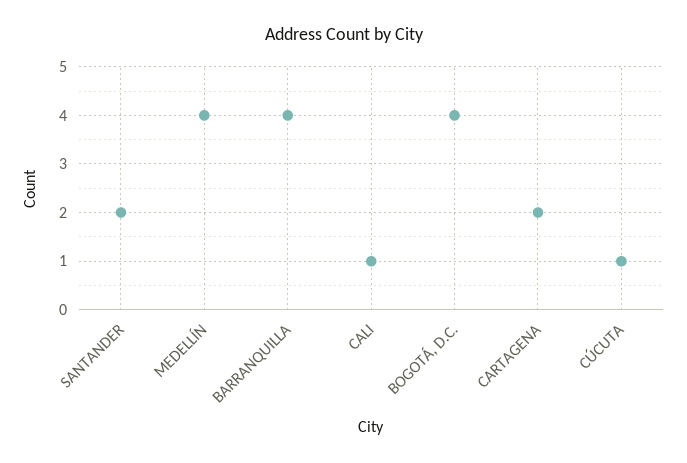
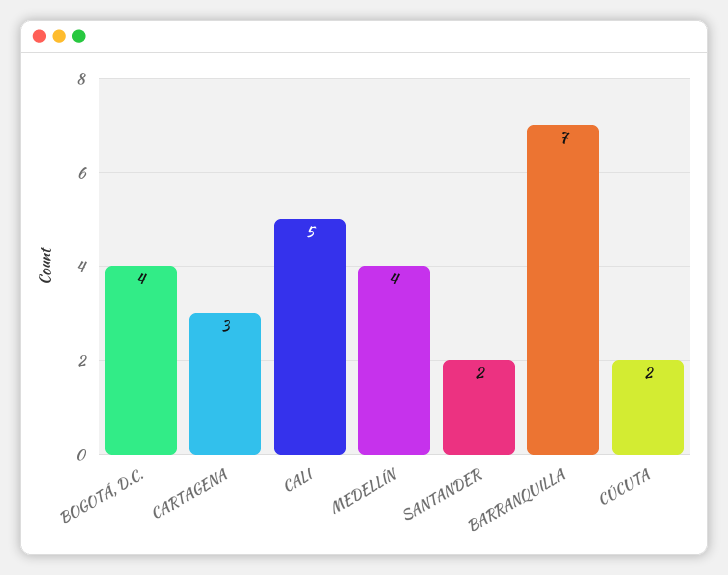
  {
    "SANTANDER": 2,
    "MEDELLÍN": 4,
-   "BARRANQUILLA": 4,
+   "BARRANQUILLA": 7,
-   "CALI": 1,
+   "CALI": 5,
    "BOGOTÁ, D.C.": 4,
-   "CARTAGENA": 2,
+   "CARTAGENA": 3,
-   "CÚCUTA": 1
+   "CÚCUTA": 2
  }

